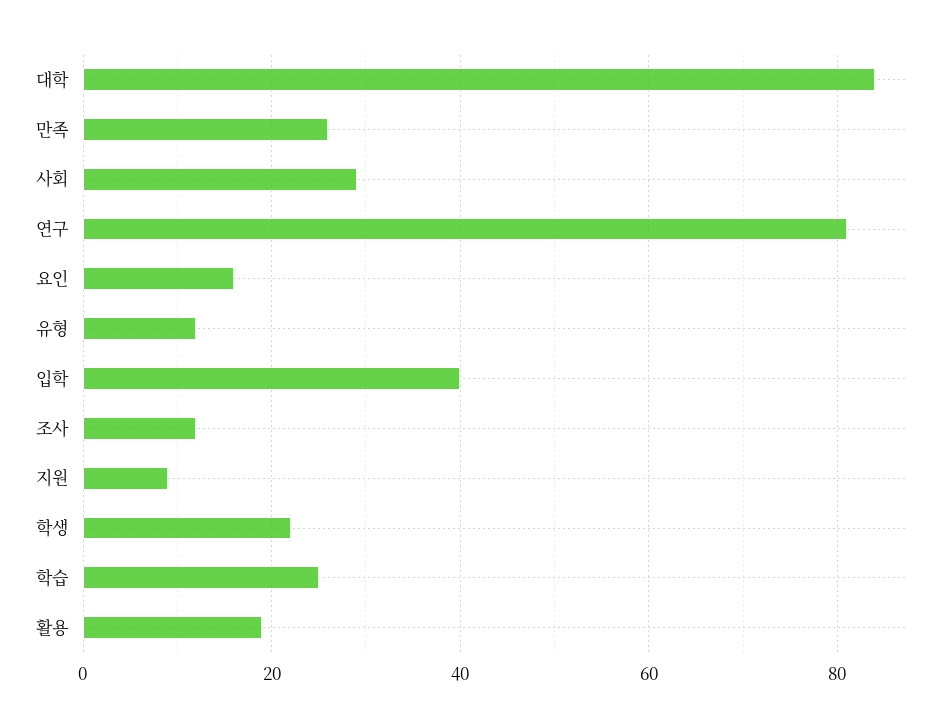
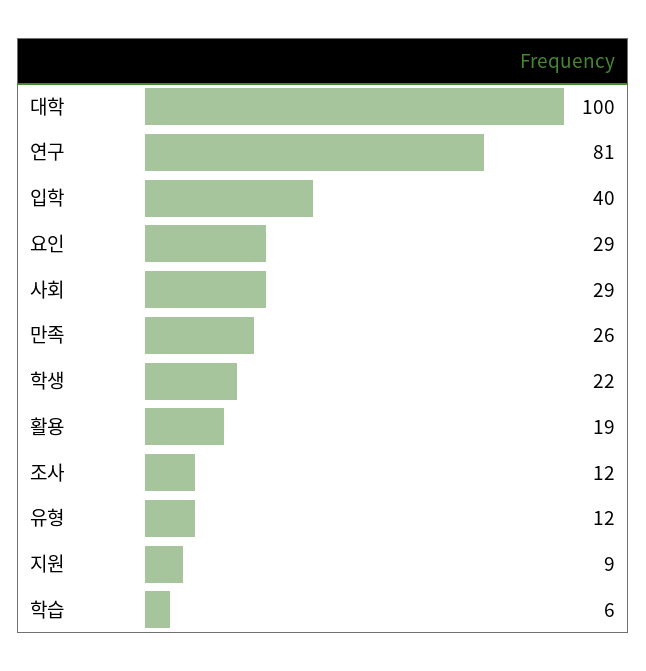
  {
-   "대학": 85,
+   "대학": 100,
    "만족": 26,
    "사회": 29,
    "연구": 81,
-   "요인": 15,
+   "요인": 29,
    "유형": 12,
    "입학": 40,
    "조사": 12,
    "지원": 9,
    "학생": 22,
-   "학습": 25,
+   "학습": 6,
    "활용": 19
  }

